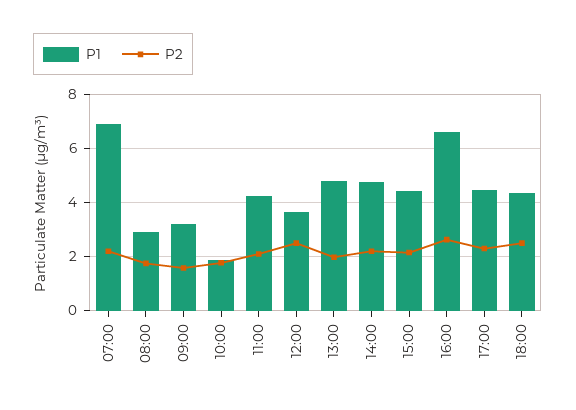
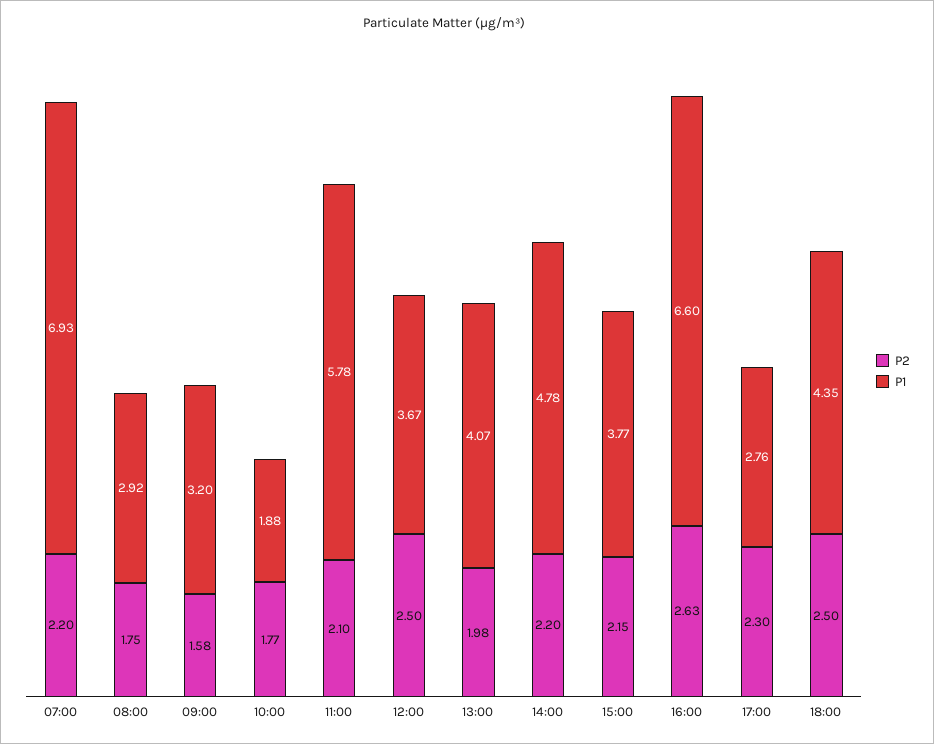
  {
    "P1": {
      "07:00": 6.93,
      "08:00": 2.92,
      "09:00": 3.2,
      "10:00": 1.88,
-     "11:00": 4.25,
+     "11:00": 5.78,
      "12:00": 3.67,
-     "13:00": 4.75,
+     "13:00": 4.07,
      "14:00": 4.78,
-     "15:00": 4.5,
+     "15:00": 3.77,
      "16:00": 6.6,
-     "17:00": 4.5,
+     "17:00": 2.76,
      "18:00": 4.35
    },
    "P2": {
      "07:00": 2.2,
      "08:00": 1.75,
      "09:00": 1.58,
      "10:00": 1.77,
      "11:00": 2.1,
      "12:00": 2.5,
      "13:00": 1.98,
      "14:00": 2.2,
      "15:00": 2.15,
      "16:00": 2.63,
      "17:00": 2.3,
      "18:00": 2.5
    }
  }

